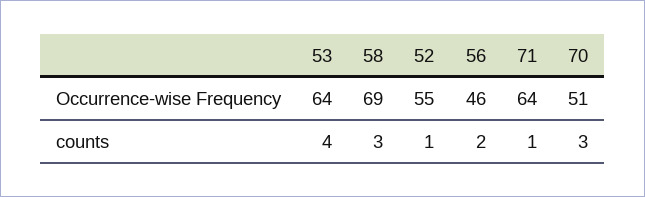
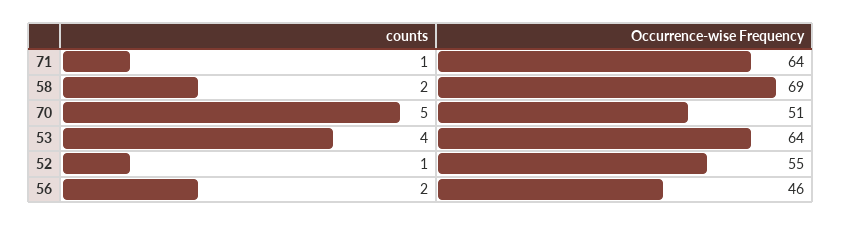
  {
    "53": {
      "Occurrence-wise Frequency": 64,
      "counts": 4
    },
    "58": {
      "Occurrence-wise Frequency": 69,
-     "counts": 3
+     "counts": 2
    },
    "52": {
      "Occurrence-wise Frequency": 55,
      "counts": 1
    },
    "56": {
      "Occurrence-wise Frequency": 46,
      "counts": 2
    },
    "71": {
      "Occurrence-wise Frequency": 64,
      "counts": 1
    },
    "70": {
      "Occurrence-wise Frequency": 51,
-     "counts": 3
+     "counts": 5
    }
  }

